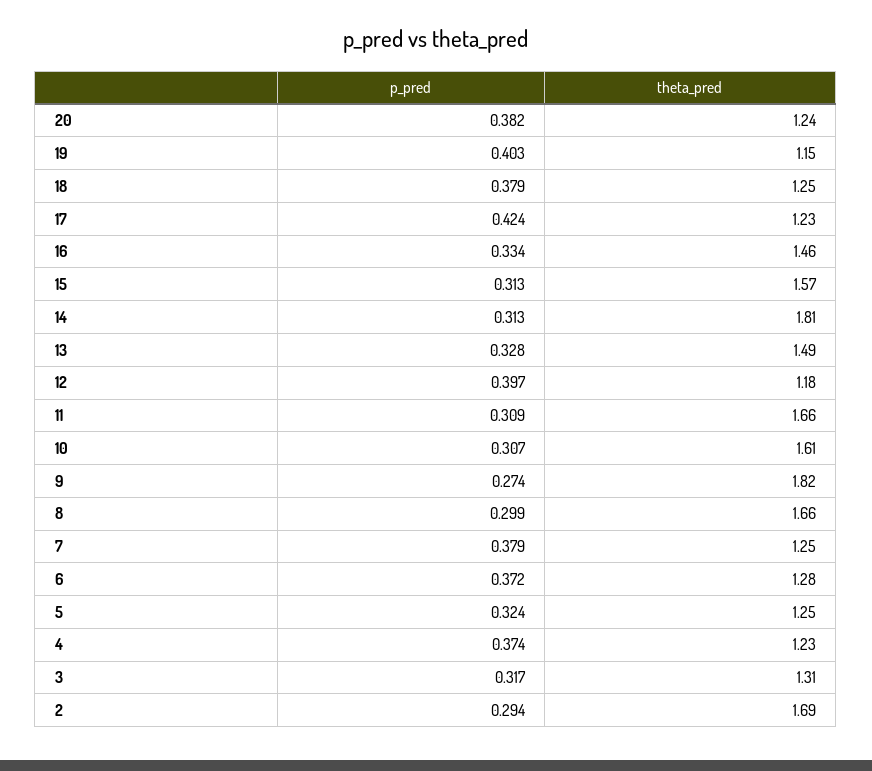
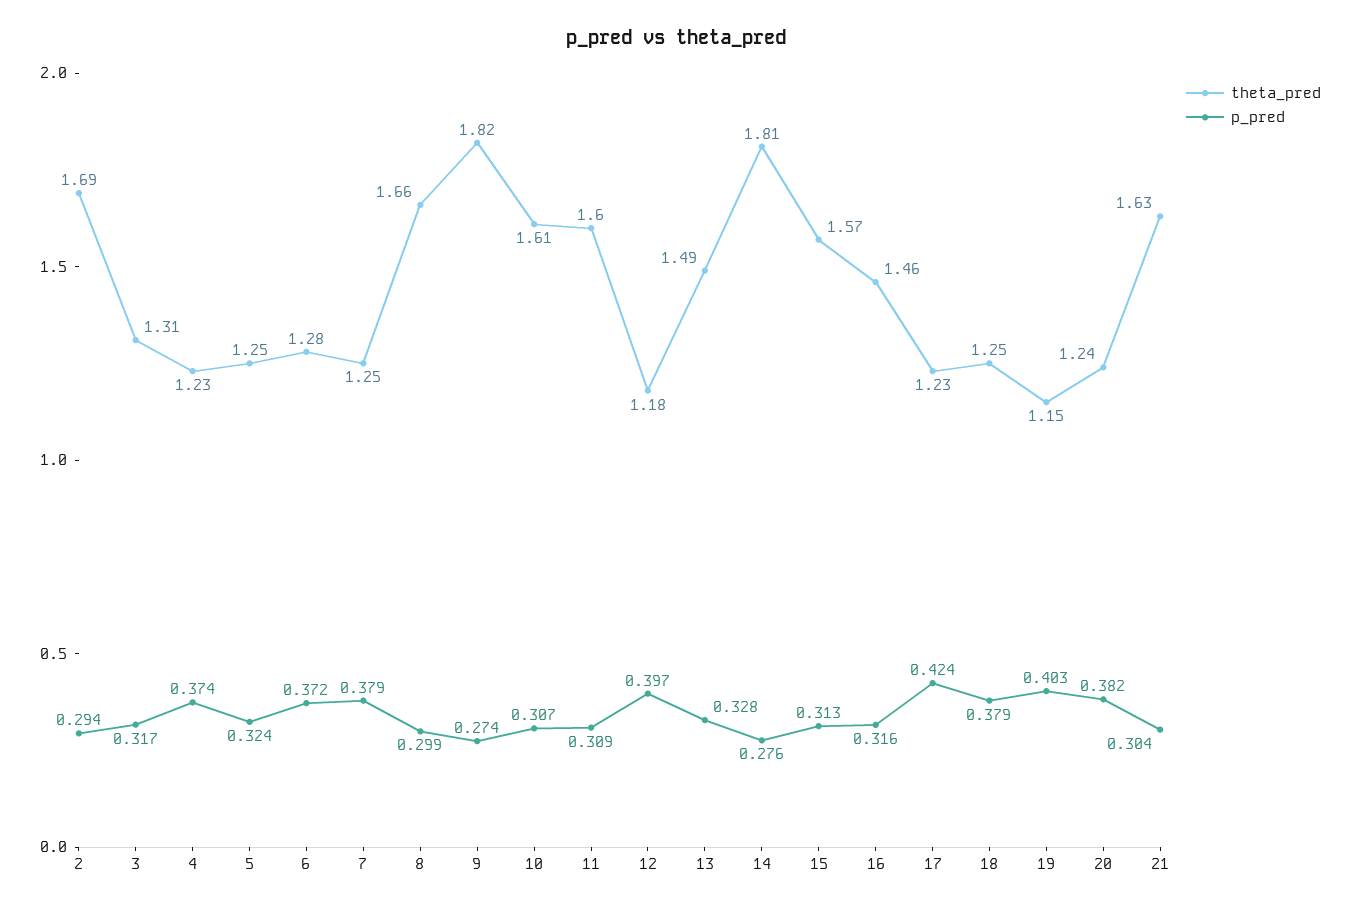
  {
    "p_pred": {
      "20": 0.382,
      "19": 0.403,
      "18": 0.379,
      "17": 0.424,
-     "16": 0.334,
+     "16": 0.316,
      "15": 0.313,
-     "14": 0.313,
+     "14": 0.276,
      "13": 0.328,
      "12": 0.397,
      "11": 0.309,
      "10": 0.307,
      "9": 0.274,
      "8": 0.299,
      "7": 0.379,
      "6": 0.372,
      "5": 0.324,
      "4": 0.374,
      "3": 0.317,
-     "2": 0.294
+     "2": 0.294,
+     "21": 0.304
    },
    "theta_pred": {
      "20": 1.24,
      "19": 1.15,
      "18": 1.25,
      "17": 1.23,
      "16": 1.46,
      "15": 1.57,
      "14": 1.81,
      "13": 1.49,
      "12": 1.18,
-     "11": 1.66,
+     "11": 1.6,
      "10": 1.61,
      "9": 1.82,
      "8": 1.66,
      "7": 1.25,
      "6": 1.28,
      "5": 1.25,
      "4": 1.23,
      "3": 1.31,
-     "2": 1.69
+     "2": 1.69,
+     "21": 1.63
    }
  }

